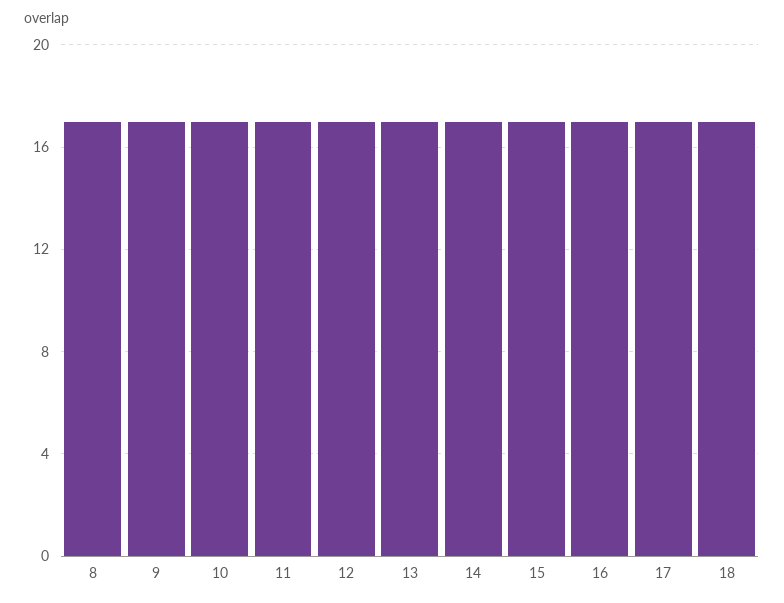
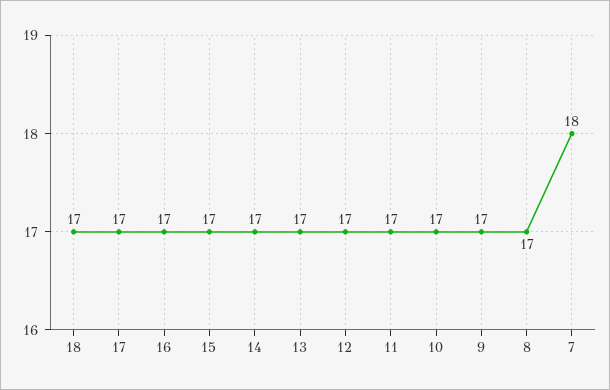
  {
    "8": 17,
    "9": 17,
    "10": 17,
    "11": 17,
    "12": 17,
    "13": 17,
    "14": 17,
    "15": 17,
    "16": 17,
    "17": 17,
-   "18": 17
+   "18": 17,
+   "7": 18
  }

